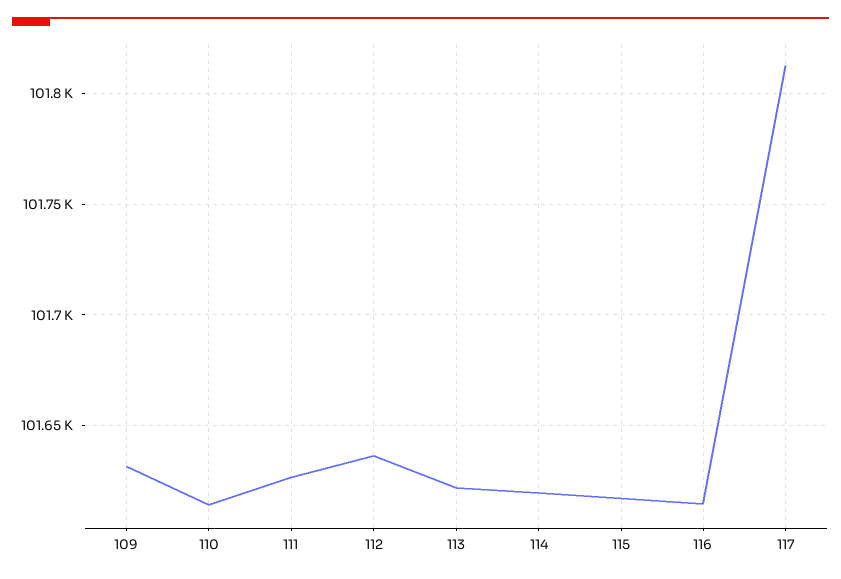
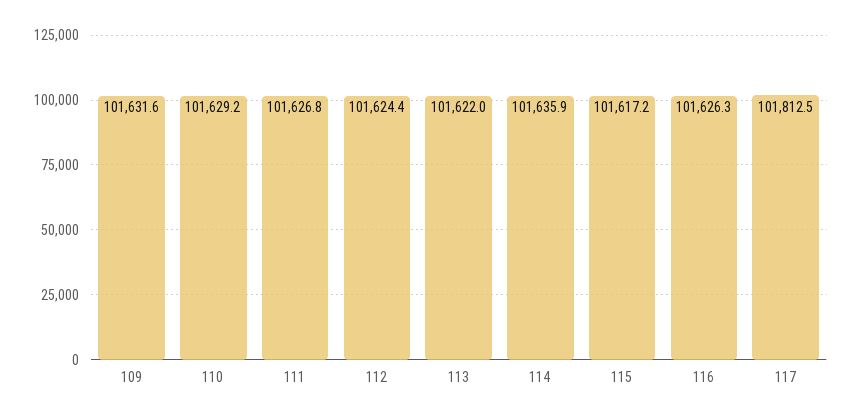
  {
    "109": 101631.6,
-   "110": 101615,
+   "110": 101629.2,
    "111": 101626.8,
-   "112": 101635,
+   "112": 101624.4,
    "113": 101622,
-   "114": 101620,
+   "114": 101635.9,
    "115": 101617.2,
-   "116": 101615,
+   "116": 101626.3,
    "117": 101812.5
  }

